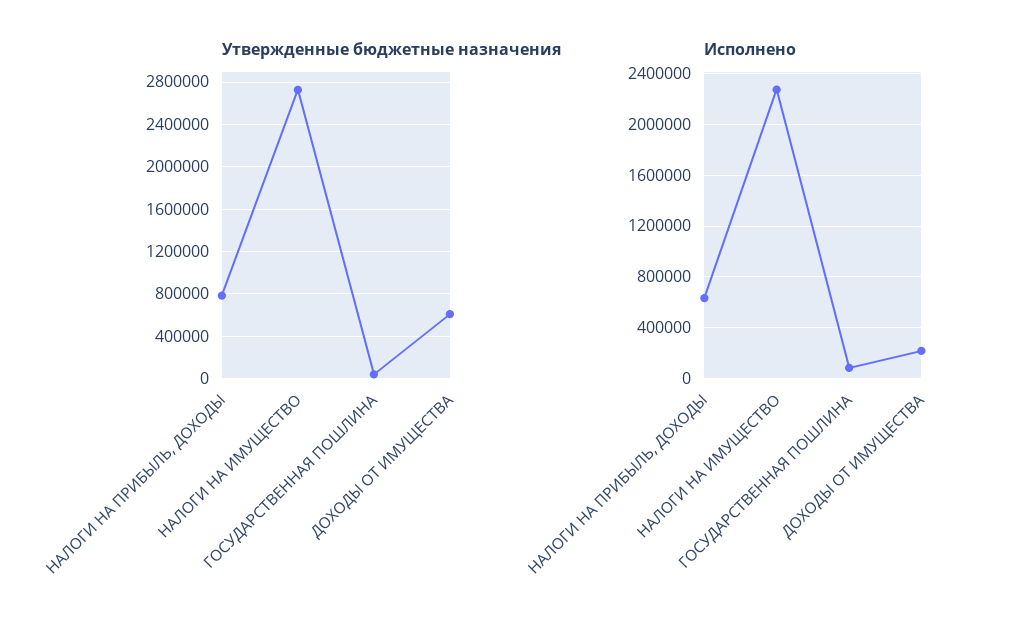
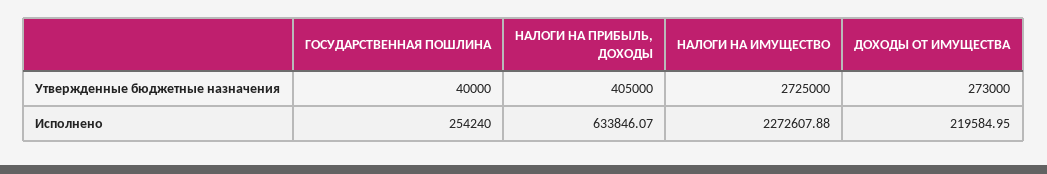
  {
    "Утвержденные бюджетные назначения": {
-     "НАЛОГИ НА ПРИБЫЛЬ, ДОХОДЫ": 800000,
+     "НАЛОГИ НА ПРИБЫЛЬ, ДОХОДЫ": 405000,
      "НАЛОГИ НА ИМУЩЕСТВО": 2725000,
      "ГОСУДАРСТВЕННАЯ ПОШЛИНА": 40000,
-     "ДОХОДЫ ОТ ИМУЩЕСТВА": 600000
+     "ДОХОДЫ ОТ ИМУЩЕСТВА": 273000
    },
    "Исполнено": {
      "НАЛОГИ НА ПРИБЫЛЬ, ДОХОДЫ": 633846.07,
      "НАЛОГИ НА ИМУЩЕСТВО": 2272607.88,
-     "ГОСУДАРСТВЕННАЯ ПОШЛИНА": 100000,
+     "ГОСУДАРСТВЕННАЯ ПОШЛИНА": 254240,
      "ДОХОДЫ ОТ ИМУЩЕСТВА": 219584.95
    }
  }

